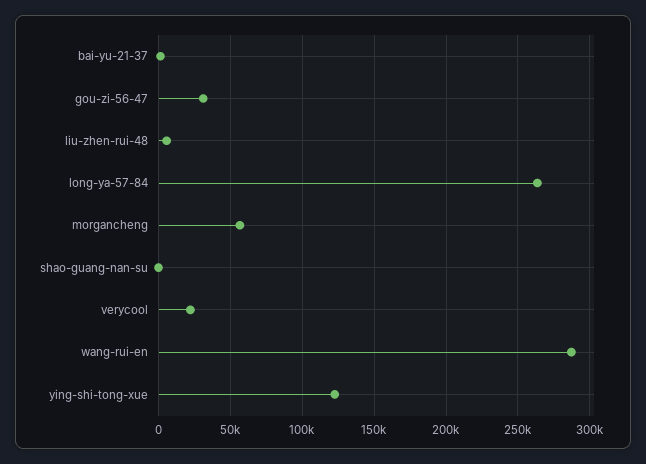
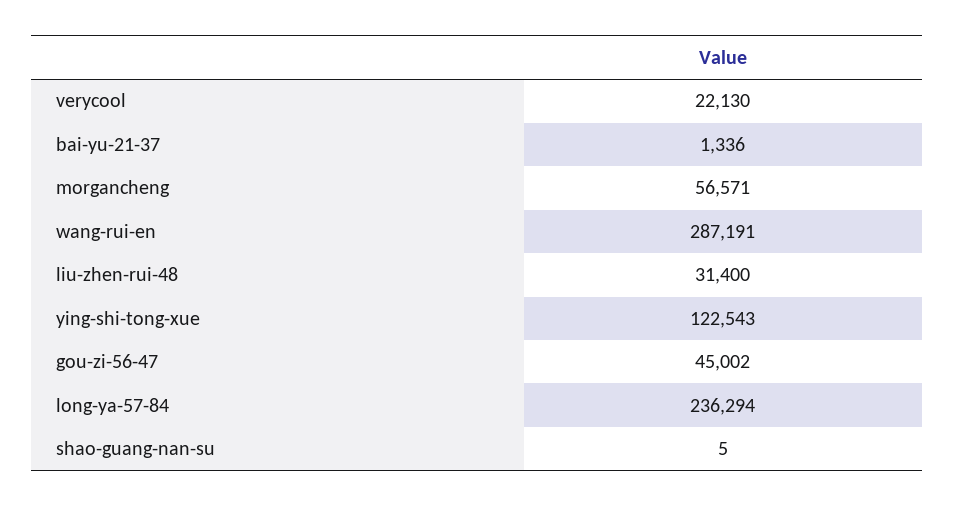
  {
    "bai-yu-21-37": 1336,
-   "gou-zi-56-47": 30000,
+   "gou-zi-56-47": 45002,
-   "liu-zhen-rui-48": 5000,
+   "liu-zhen-rui-48": 31400,
-   "long-ya-57-84": 265000,
+   "long-ya-57-84": 236294,
    "morgancheng": 56571,
    "shao-guang-nan-su": 5,
    "verycool": 22130,
    "wang-rui-en": 287191,
    "ying-shi-tong-xue": 122543
  }

